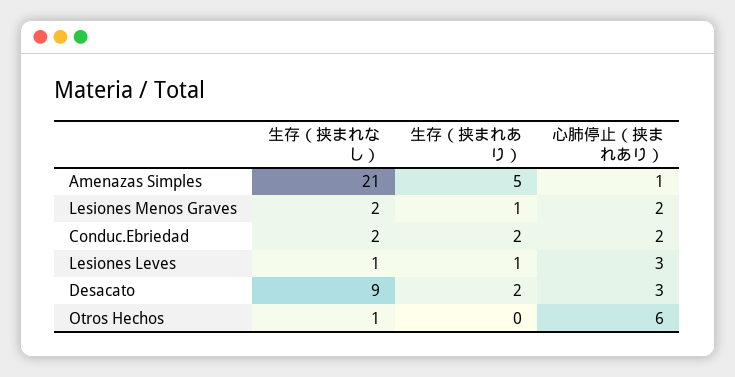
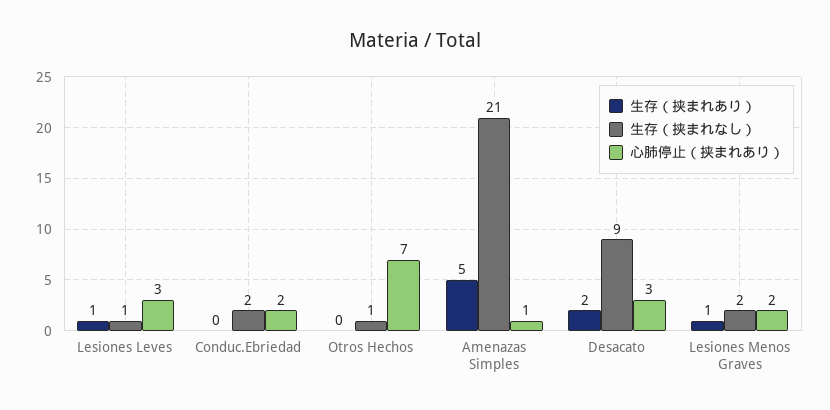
  {
    "生存（挟まれなし）": {
      "Amenazas Simples": 21,
      "Lesiones Menos Graves": 2,
      "Conduc.Ebriedad": 2,
      "Lesiones Leves": 1,
      "Desacato": 9,
      "Otros Hechos": 1
    },
    "生存（挟まれあり）": {
      "Amenazas Simples": 5,
      "Lesiones Menos Graves": 1,
-     "Conduc.Ebriedad": 2,
+     "Conduc.Ebriedad": 0,
      "Lesiones Leves": 1,
      "Desacato": 2,
      "Otros Hechos": 0
    },
    "心肺停止（挟まれあり）": {
      "Amenazas Simples": 1,
      "Lesiones Menos Graves": 2,
      "Conduc.Ebriedad": 2,
      "Lesiones Leves": 3,
      "Desacato": 3,
-     "Otros Hechos": 6
+     "Otros Hechos": 7
    }
  }

